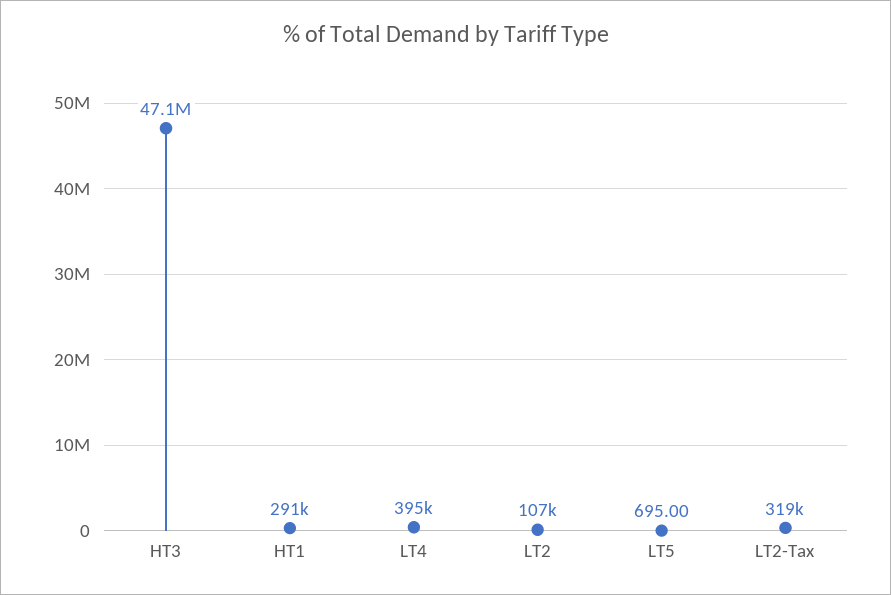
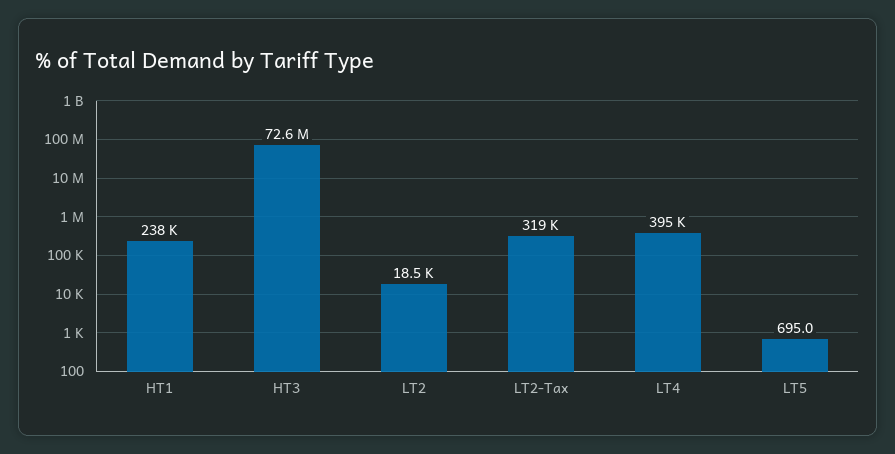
  {
-   "HT3": 47100000,
+   "HT3": 72600000,
-   "HT1": 291000,
+   "HT1": 238000,
    "LT4": 395000,
-   "LT2": 107000,
+   "LT2": 18500,
    "LT5": 695,
    "LT2-Tax": 319000
  }

